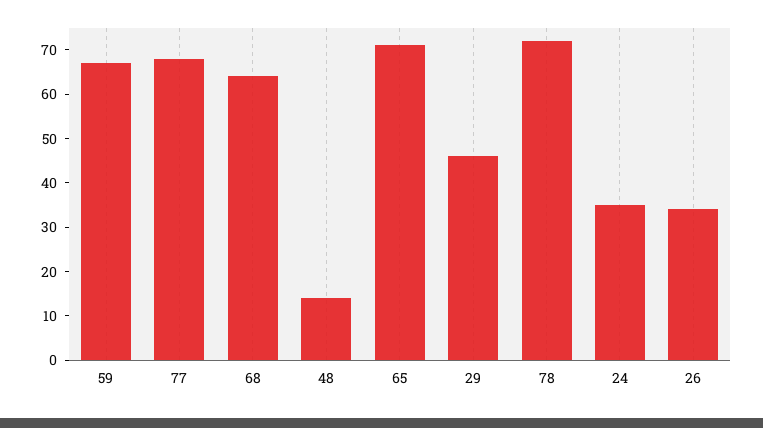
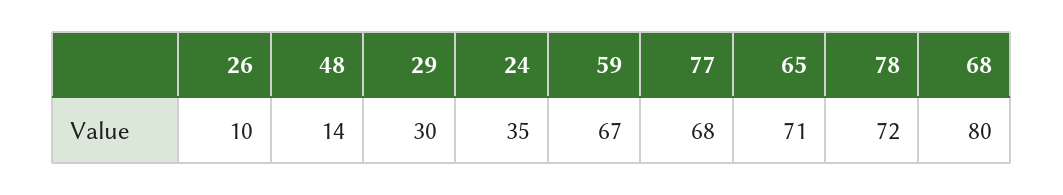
  {
    "59": 67,
    "77": 68,
-   "68": 65,
+   "68": 80,
    "48": 14,
    "65": 71,
-   "29": 45,
+   "29": 30,
    "78": 72,
    "24": 35,
-   "26": 35
+   "26": 10
  }

